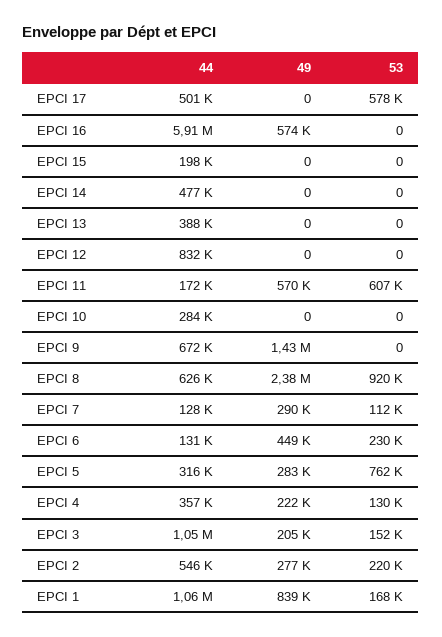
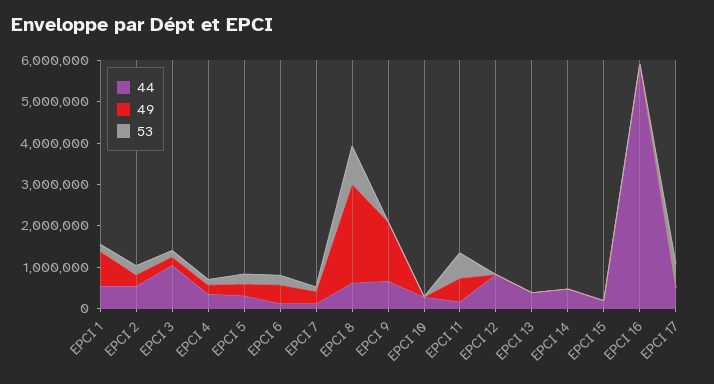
  {
    "44": {
      "EPCI 17": 501000,
      "EPCI 16": 5910000,
      "EPCI 15": 198000,
      "EPCI 14": 477000,
      "EPCI 13": 388000,
      "EPCI 12": 832000,
      "EPCI 11": 172000,
      "EPCI 10": 284000,
      "EPCI 9": 672000,
      "EPCI 8": 626000,
      "EPCI 7": 128000,
      "EPCI 6": 131000,
      "EPCI 5": 316000,
      "EPCI 4": 357000,
      "EPCI 3": 1050000,
      "EPCI 2": 546000,
-     "EPCI 1": 1060000
+     "EPCI 1": 600000
    },
    "49": {
      "EPCI 17": 0,
-     "EPCI 16": 574000,
+     "EPCI 16": 0,
      "EPCI 15": 0,
      "EPCI 14": 0,
      "EPCI 13": 0,
      "EPCI 12": 0,
      "EPCI 11": 570000,
      "EPCI 10": 0,
      "EPCI 9": 1430000,
      "EPCI 8": 2380000,
      "EPCI 7": 290000,
      "EPCI 6": 449000,
      "EPCI 5": 283000,
      "EPCI 4": 222000,
      "EPCI 3": 205000,
      "EPCI 2": 277000,
      "EPCI 1": 839000
    },
    "53": {
      "EPCI 17": 578000,
      "EPCI 16": 0,
      "EPCI 15": 0,
      "EPCI 14": 0,
      "EPCI 13": 0,
      "EPCI 12": 0,
      "EPCI 11": 607000,
      "EPCI 10": 0,
      "EPCI 9": 0,
      "EPCI 8": 920000,
      "EPCI 7": 112000,
      "EPCI 6": 230000,
-     "EPCI 5": 762000,
+     "EPCI 5": 200000,
      "EPCI 4": 130000,
      "EPCI 3": 152000,
      "EPCI 2": 220000,
      "EPCI 1": 168000
    }
  }

